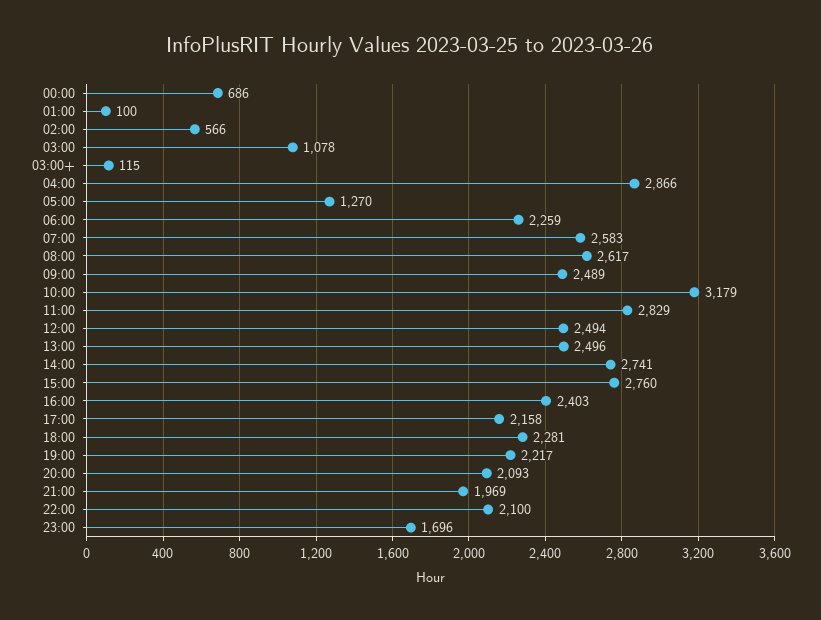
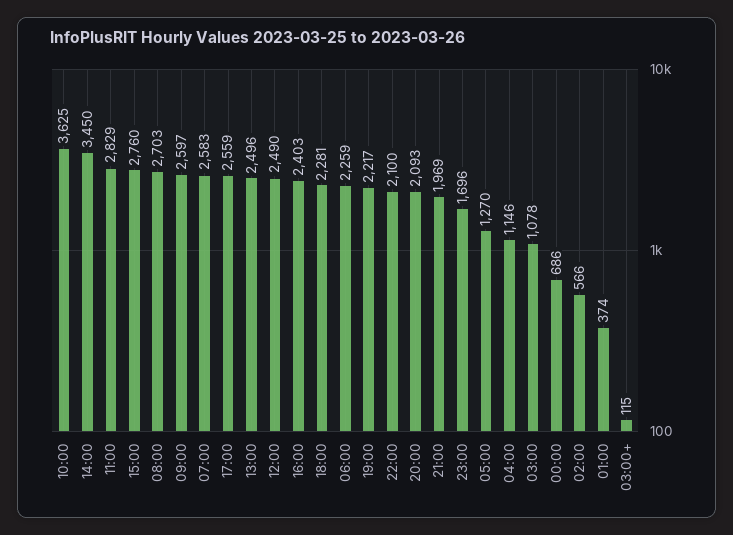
  {
    "00:00": 686,
-   "01:00": 100,
+   "01:00": 374,
    "02:00": 566,
    "03:00": 1078,
    "03:00+": 115,
-   "04:00": 2866,
+   "04:00": 1146,
    "05:00": 1270,
    "06:00": 2259,
    "07:00": 2583,
-   "08:00": 2617,
+   "08:00": 2703,
-   "09:00": 2489,
+   "09:00": 2597,
-   "10:00": 3179,
+   "10:00": 3625,
    "11:00": 2829,
-   "12:00": 2494,
+   "12:00": 2490,
    "13:00": 2496,
-   "14:00": 2741,
+   "14:00": 3450,
    "15:00": 2760,
    "16:00": 2403,
-   "17:00": 2158,
+   "17:00": 2559,
    "18:00": 2281,
    "19:00": 2217,
    "20:00": 2093,
    "21:00": 1969,
    "22:00": 2100,
    "23:00": 1696
  }

